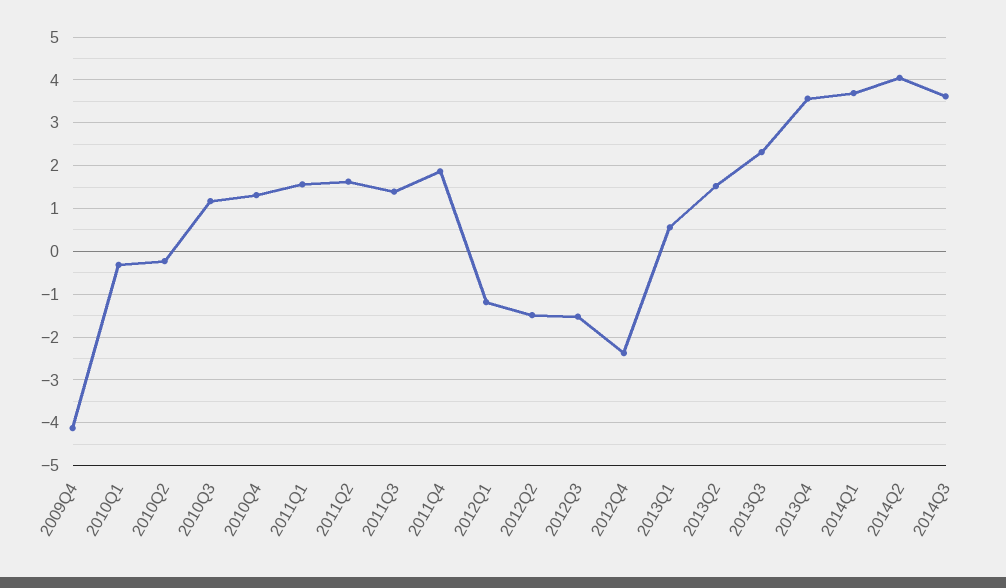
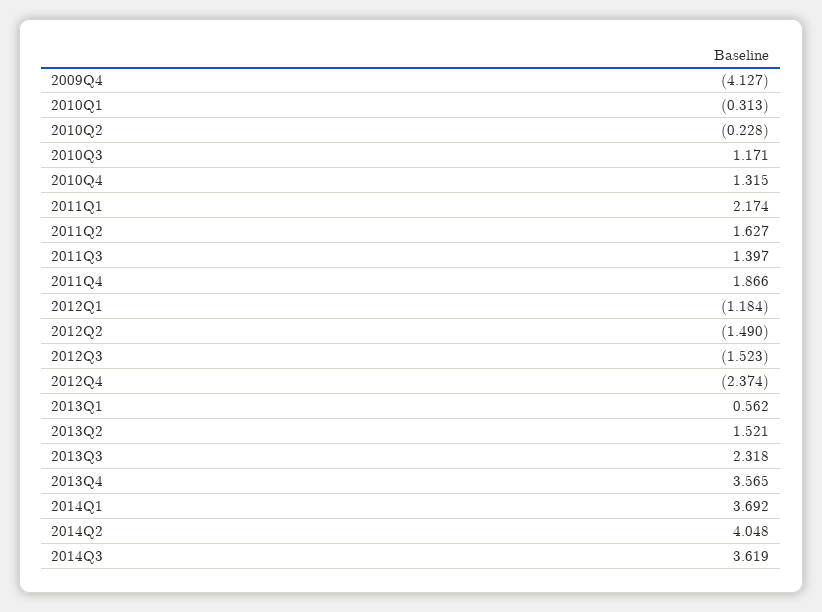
  {
    "2009Q4": -4.127,
    "2010Q1": -0.313,
    "2010Q2": -0.228,
    "2010Q3": 1.171,
    "2010Q4": 1.315,
-   "2011Q1": 1.6,
+   "2011Q1": 2.174,
    "2011Q2": 1.627,
    "2011Q3": 1.397,
    "2011Q4": 1.866,
    "2012Q1": -1.184,
    "2012Q2": -1.49,
    "2012Q3": -1.523,
    "2012Q4": -2.374,
    "2013Q1": 0.562,
    "2013Q2": 1.521,
    "2013Q3": 2.318,
    "2013Q4": 3.565,
    "2014Q1": 3.692,
    "2014Q2": 4.048,
    "2014Q3": 3.619
  }

